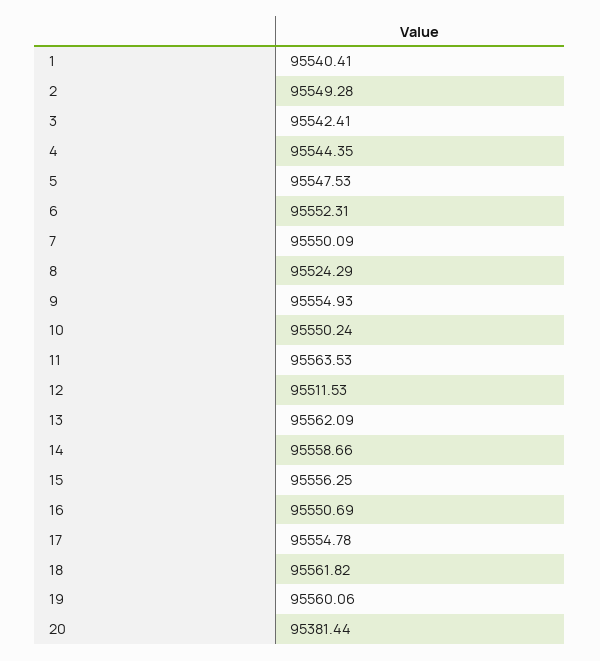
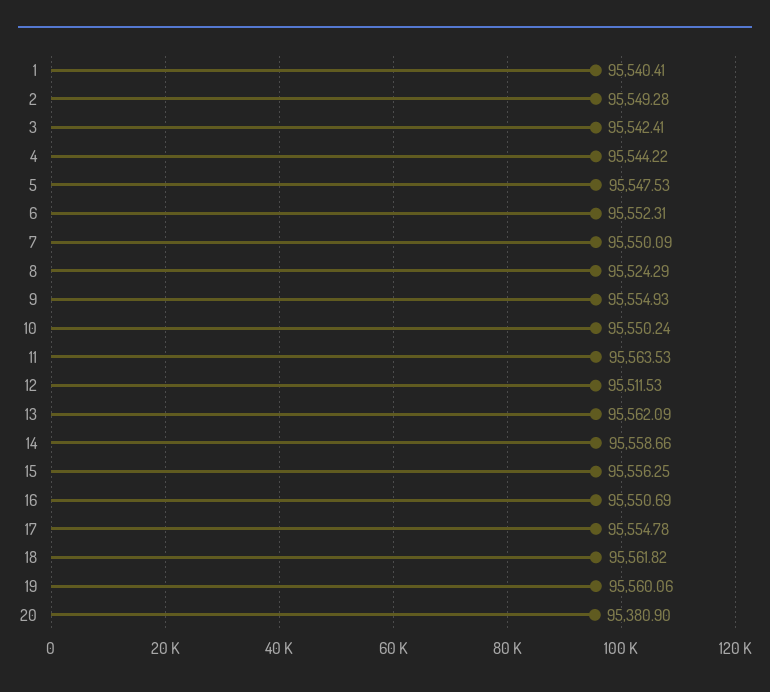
  {
    "1": 95540.41,
    "2": 95549.28,
    "3": 95542.41,
-   "4": 95544.35,
+   "4": 95544.22,
    "5": 95547.53,
    "6": 95552.31,
    "7": 95550.09,
    "8": 95524.29,
    "9": 95554.93,
    "10": 95550.24,
    "11": 95563.53,
    "12": 95511.53,
    "13": 95562.09,
    "14": 95558.66,
    "15": 95556.25,
    "16": 95550.69,
    "17": 95554.78,
    "18": 95561.82,
    "19": 95560.06,
-   "20": 95381.44
+   "20": 95380.9
  }

